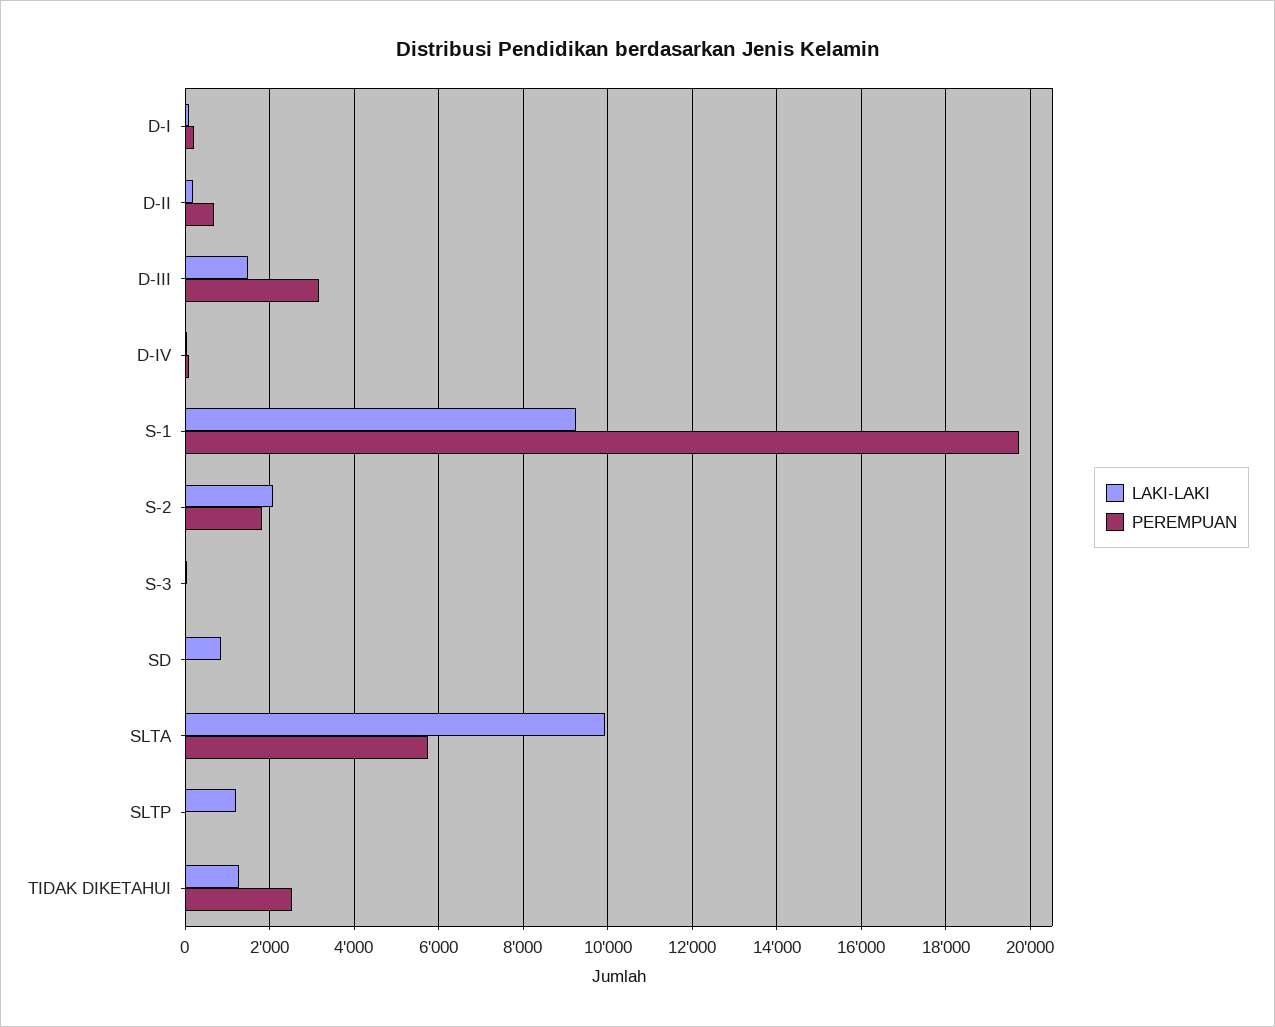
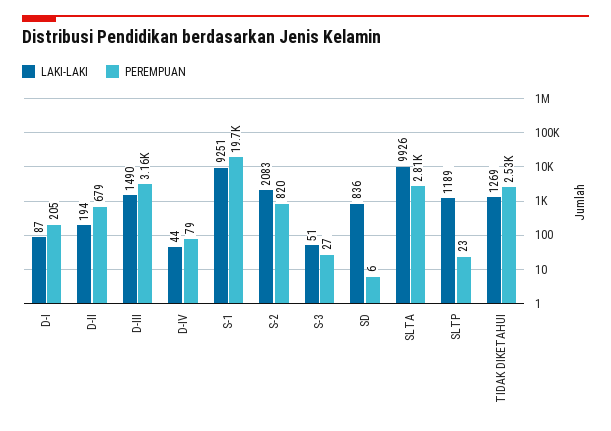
  {
    "LAKI-LAKI": {
      "D-I": 87,
      "D-II": 194,
      "D-III": 1490,
      "D-IV": 44,
      "S-1": 9251,
      "S-2": 2083,
      "S-3": 51,
      "SD": 836,
      "SLTA": 9926,
      "SLTP": 1189,
      "TIDAK DIKETAHUI": 1269
    },
    "PEREMPUAN": {
      "D-I": 205,
      "D-II": 679,
      "D-III": 3160,
      "D-IV": 79,
      "S-1": 19700,
-     "S-2": 1800,
+     "S-2": 820,
      "S-3": 27,
      "SD": 6,
-     "SLTA": 5800,
+     "SLTA": 2810,
      "SLTP": 23,
      "TIDAK DIKETAHUI": 2530
    }
  }

